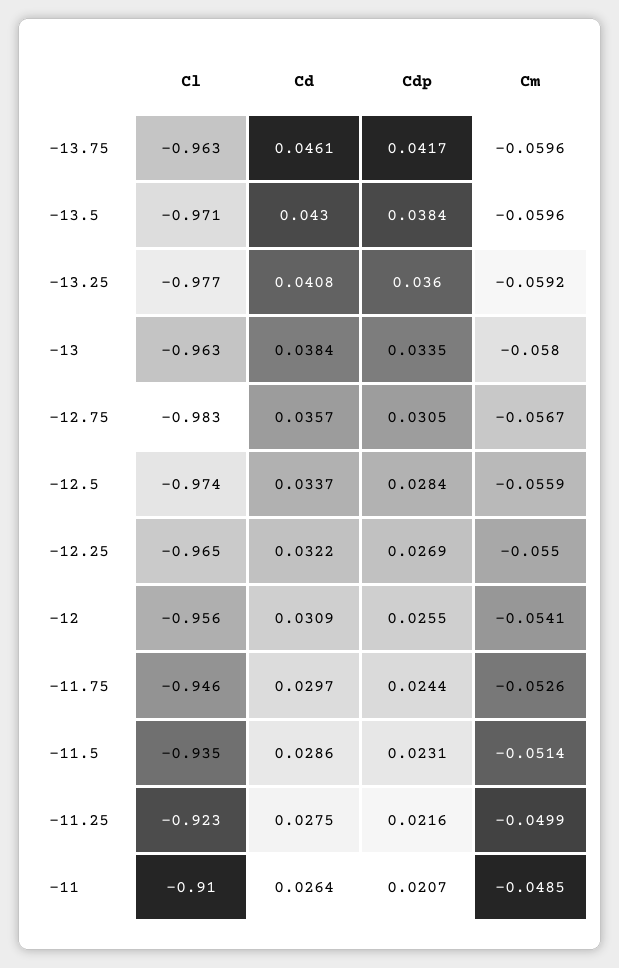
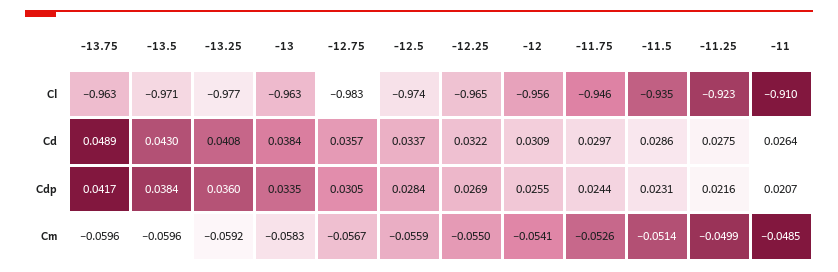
  {
    "Cl": {
      "-13.75": -0.963,
      "-13.5": -0.971,
      "-13.25": -0.977,
      "-13": -0.963,
      "-12.75": -0.983,
      "-12.5": -0.974,
      "-12.25": -0.965,
      "-12": -0.956,
      "-11.75": -0.946,
      "-11.5": -0.935,
      "-11.25": -0.923,
      "-11": -0.91
    },
    "Cd": {
-     "-13.75": 0.0461,
+     "-13.75": 0.0489,
      "-13.5": 0.043,
      "-13.25": 0.0408,
      "-13": 0.0384,
      "-12.75": 0.0357,
      "-12.5": 0.0337,
      "-12.25": 0.0322,
      "-12": 0.0309,
      "-11.75": 0.0297,
      "-11.5": 0.0286,
      "-11.25": 0.0275,
      "-11": 0.0264
    },
    "Cdp": {
      "-13.75": 0.0417,
      "-13.5": 0.0384,
      "-13.25": 0.036,
      "-13": 0.0335,
      "-12.75": 0.0305,
      "-12.5": 0.0284,
      "-12.25": 0.0269,
      "-12": 0.0255,
      "-11.75": 0.0244,
      "-11.5": 0.0231,
      "-11.25": 0.0216,
      "-11": 0.0207
    },
    "Cm": {
      "-13.75": -0.0596,
      "-13.5": -0.0596,
      "-13.25": -0.0592,
-     "-13": -0.058,
+     "-13": -0.0583,
      "-12.75": -0.0567,
      "-12.5": -0.0559,
      "-12.25": -0.055,
      "-12": -0.0541,
      "-11.75": -0.0526,
      "-11.5": -0.0514,
      "-11.25": -0.0499,
      "-11": -0.0485
    }
  }

